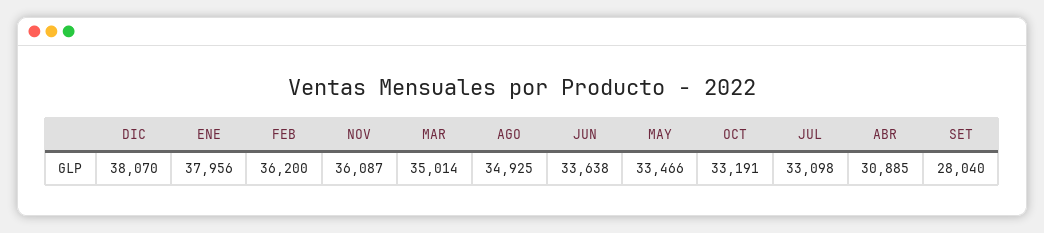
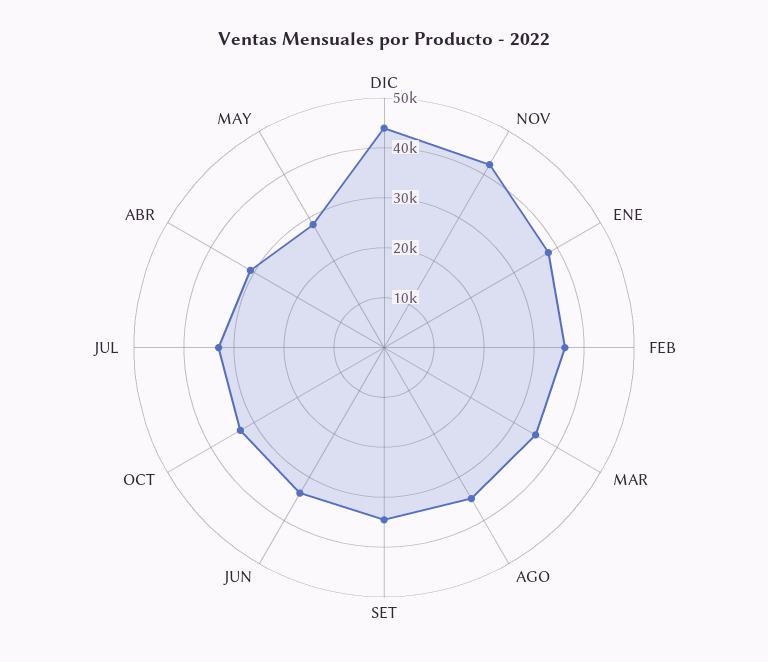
  {
-   "DIC": 38070,
+   "DIC": 44000,
    "ENE": 37956,
    "FEB": 36200,
-   "NOV": 36087,
+   "NOV": 42000,
    "MAR": 35014,
    "AGO": 34925,
    "JUN": 33638,
-   "MAY": 33466,
+   "MAY": 28000,
    "OCT": 33191,
    "JUL": 33098,
    "ABR": 30885,
-   "SET": 28040
+   "SET": 34000
  }

